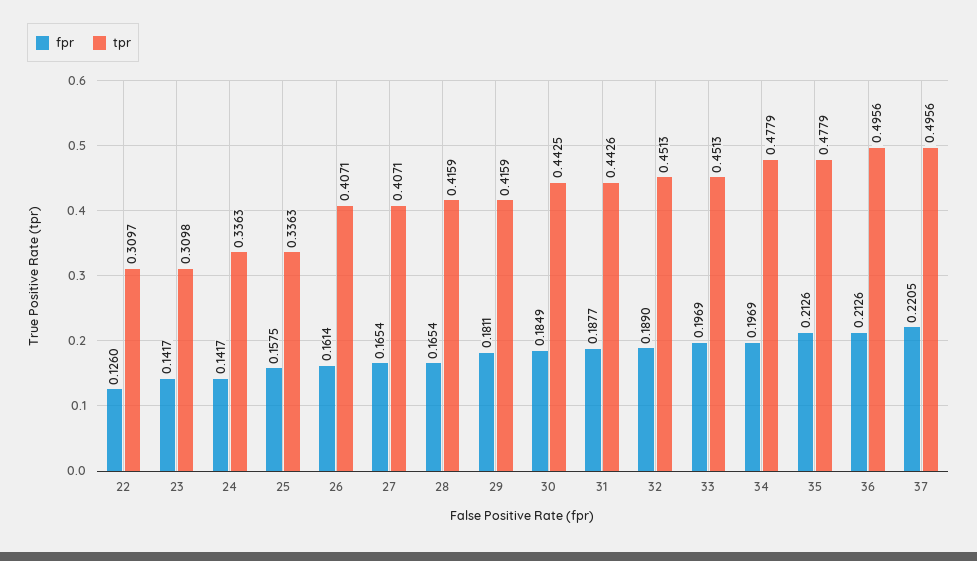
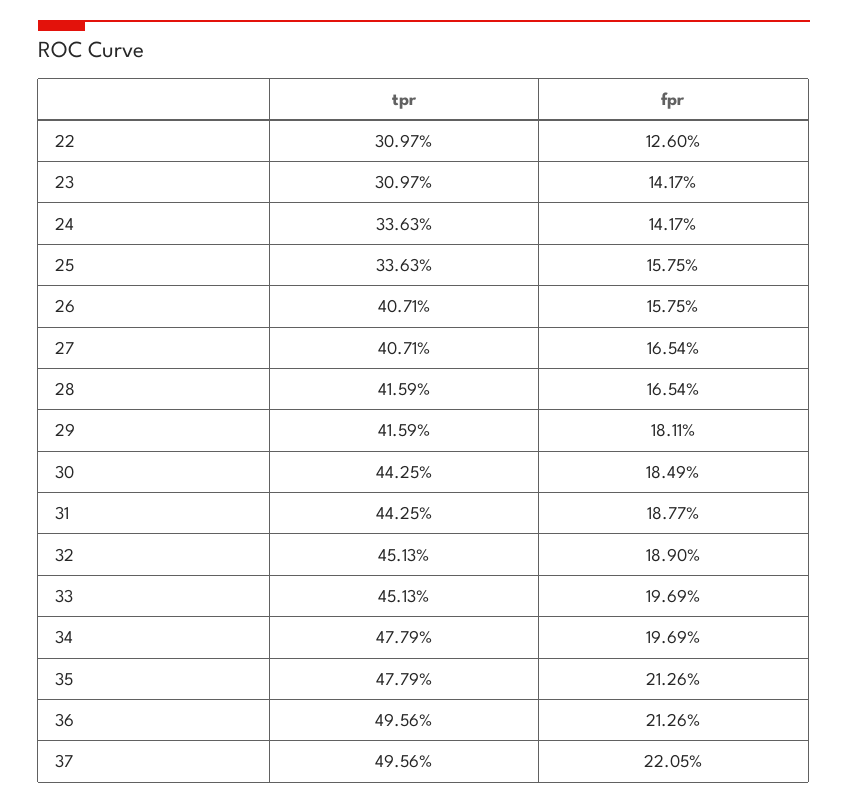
  {
    "fpr": {
      "22": 0.126,
      "23": 0.1417,
      "24": 0.1417,
      "25": 0.1575,
-     "26": 0.1614,
+     "26": 0.1575,
      "27": 0.1654,
      "28": 0.1654,
      "29": 0.1811,
      "30": 0.1849,
      "31": 0.1877,
      "32": 0.189,
      "33": 0.1969,
      "34": 0.1969,
      "35": 0.2126,
      "36": 0.2126,
      "37": 0.2205
    },
    "tpr": {
      "22": 0.3097,
-     "23": 0.3098,
+     "23": 0.3097,
      "24": 0.3363,
      "25": 0.3363,
      "26": 0.4071,
      "27": 0.4071,
      "28": 0.4159,
      "29": 0.4159,
      "30": 0.4425,
-     "31": 0.4426,
+     "31": 0.4425,
      "32": 0.4513,
      "33": 0.4513,
      "34": 0.4779,
      "35": 0.4779,
      "36": 0.4956,
      "37": 0.4956
    }
  }

